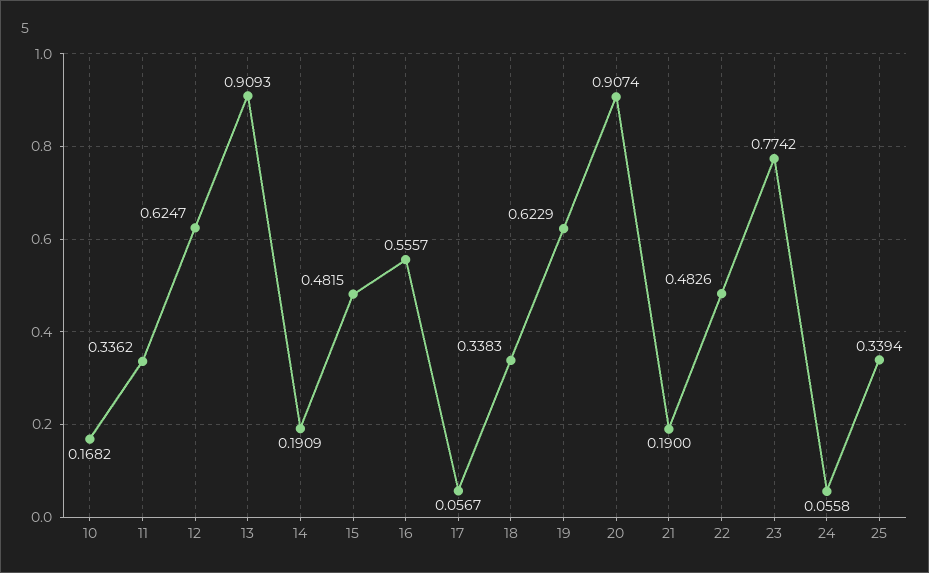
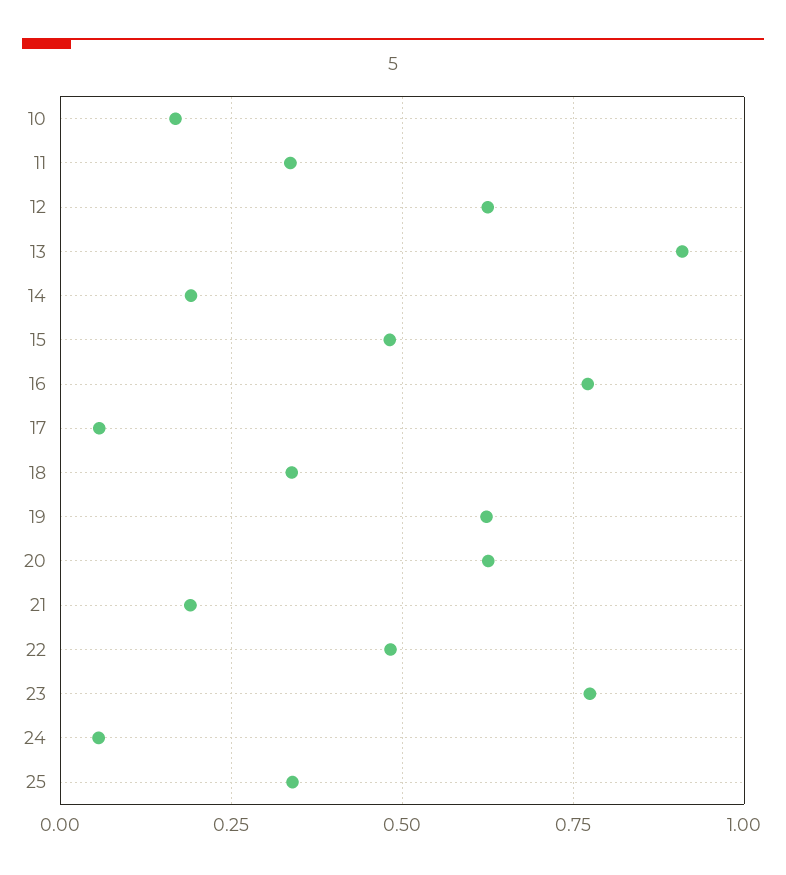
  {
    "10": 0.1682,
    "11": 0.3362,
    "12": 0.6247,
    "13": 0.9093,
    "14": 0.1909,
    "15": 0.4815,
-   "16": 0.5557,
+   "16": 0.775,
    "17": 0.0567,
    "18": 0.3383,
    "19": 0.6229,
-   "20": 0.9074,
+   "20": 0.625,
    "21": 0.19,
    "22": 0.4826,
    "23": 0.7742,
    "24": 0.0558,
    "25": 0.3394
  }

